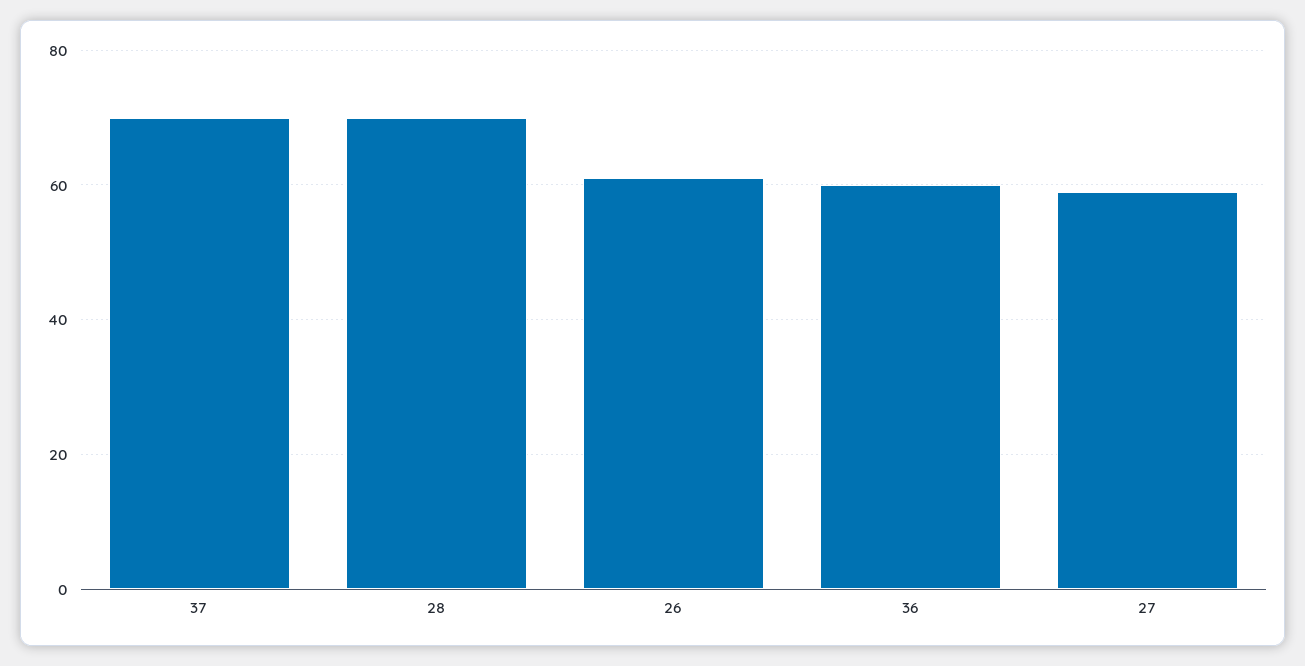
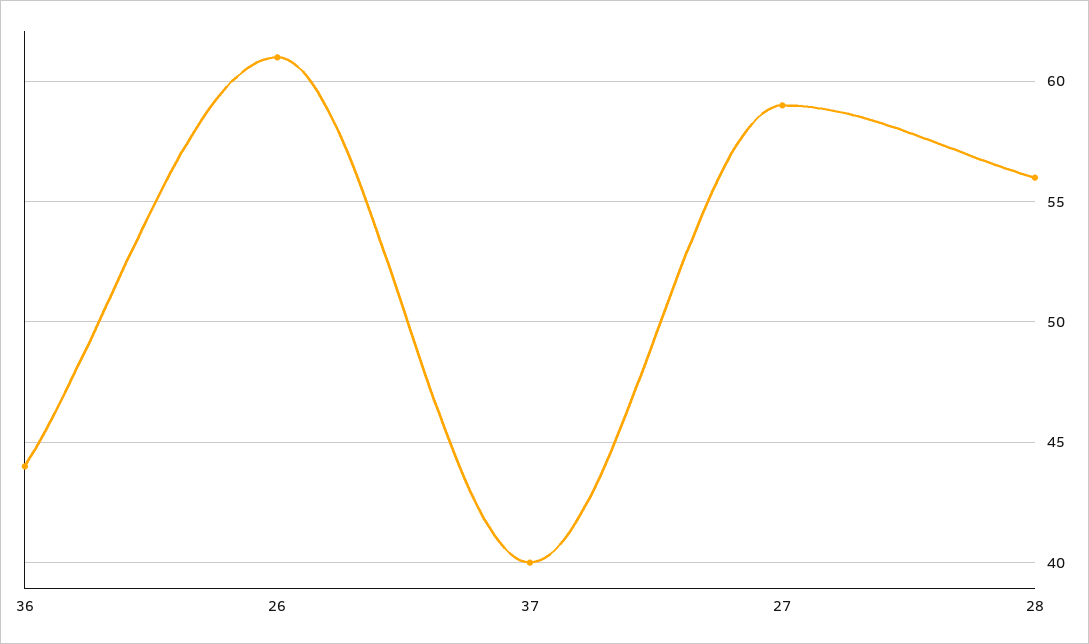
  {
-   "37": 70,
+   "37": 40,
-   "28": 70,
+   "28": 56,
    "26": 61,
-   "36": 60,
+   "36": 44,
    "27": 59
  }

